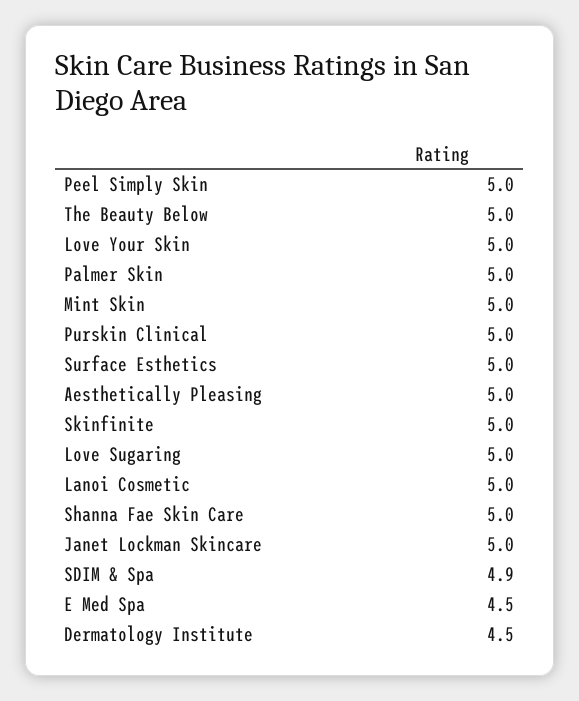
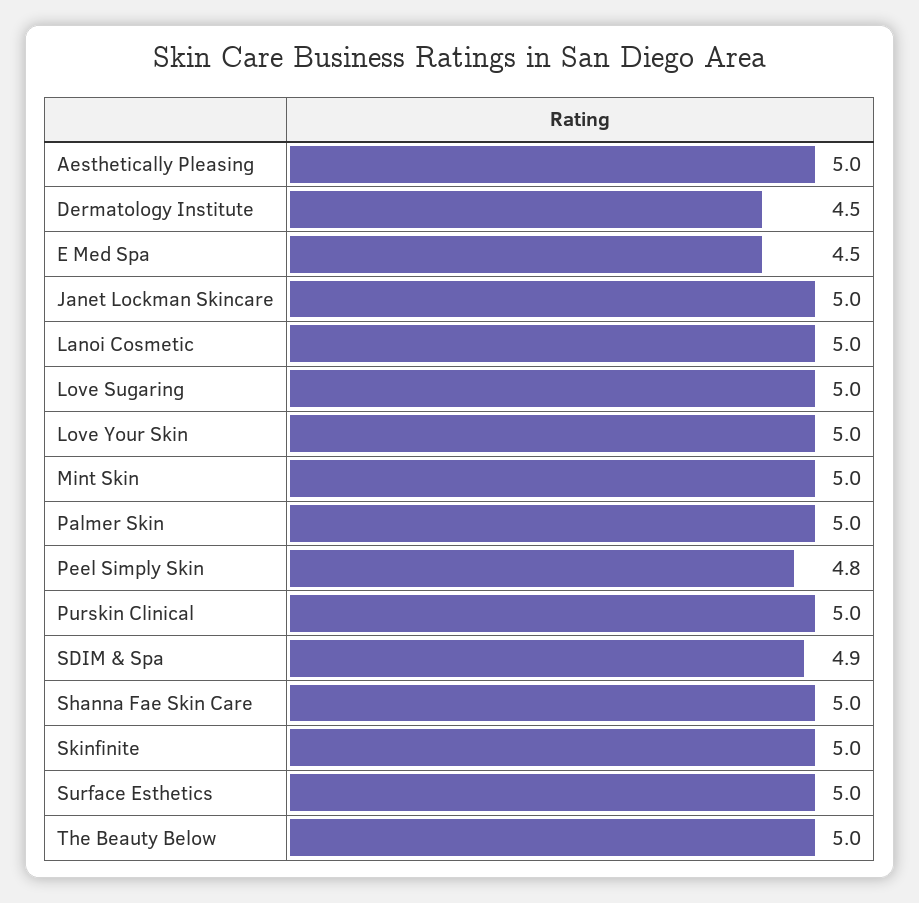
  {
-   "Peel Simply Skin": 5,
+   "Peel Simply Skin": 4.8,
    "The Beauty Below": 5,
    "Love Your Skin": 5,
    "Palmer Skin": 5,
    "Mint Skin": 5,
    "Purskin Clinical": 5,
    "Surface Esthetics": 5,
    "Aesthetically Pleasing": 5,
    "Skinfinite": 5,
    "Love Sugaring": 5,
    "Lanoi Cosmetic": 5,
    "Shanna Fae Skin Care": 5,
    "Janet Lockman Skincare": 5,
    "SDIM & Spa": 4.9,
    "E Med Spa": 4.5,
    "Dermatology Institute": 4.5
  }

